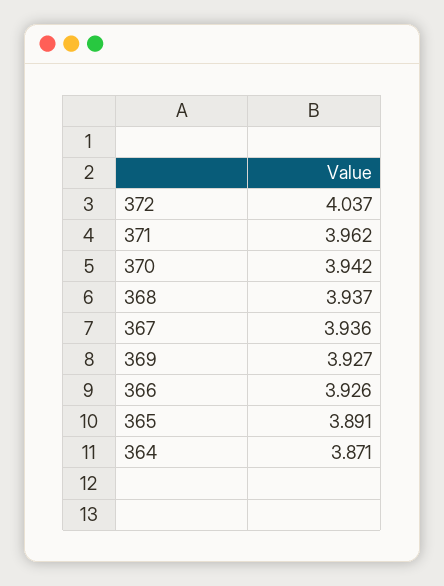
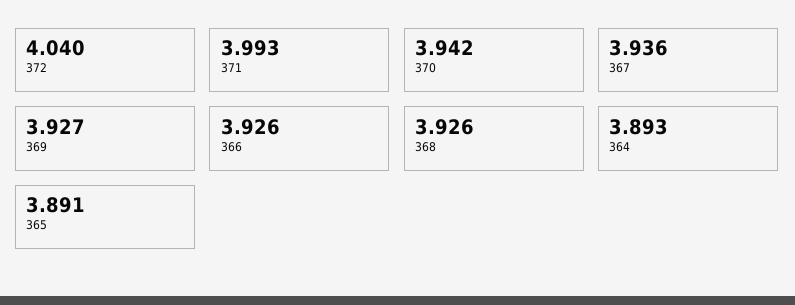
  {
-   "372": 4.037,
+   "372": 4.04,
-   "371": 3.962,
+   "371": 3.993,
    "370": 3.942,
-   "368": 3.937,
+   "368": 3.926,
    "367": 3.936,
    "369": 3.927,
    "366": 3.926,
    "365": 3.891,
-   "364": 3.871
+   "364": 3.893
  }

